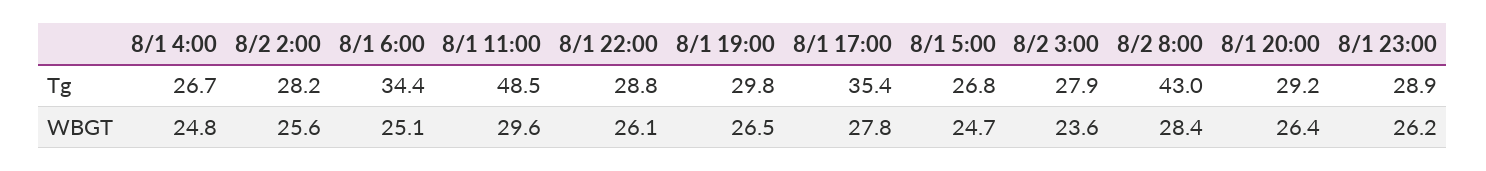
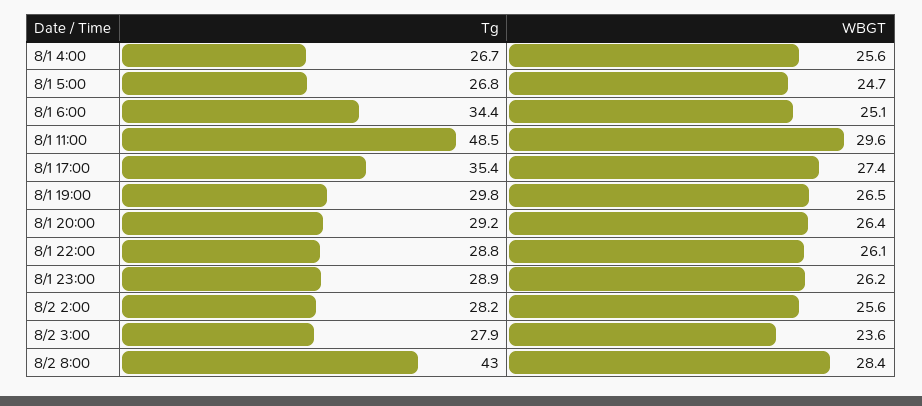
  {
    "8/1 4:00": {
      "Tg": 26.7,
-     "WBGT": 24.8
+     "WBGT": 25.6
    },
    "8/2 2:00": {
      "Tg": 28.2,
      "WBGT": 25.6
    },
    "8/1 6:00": {
      "Tg": 34.4,
      "WBGT": 25.1
    },
    "8/1 11:00": {
      "Tg": 48.5,
      "WBGT": 29.6
    },
    "8/1 22:00": {
      "Tg": 28.8,
      "WBGT": 26.1
    },
    "8/1 19:00": {
      "Tg": 29.8,
      "WBGT": 26.5
    },
    "8/1 17:00": {
      "Tg": 35.4,
-     "WBGT": 27.8
+     "WBGT": 27.4
    },
    "8/1 5:00": {
      "Tg": 26.8,
      "WBGT": 24.7
    },
    "8/2 3:00": {
      "Tg": 27.9,
      "WBGT": 23.6
    },
    "8/2 8:00": {
      "Tg": 43,
      "WBGT": 28.4
    },
    "8/1 20:00": {
      "Tg": 29.2,
      "WBGT": 26.4
    },
    "8/1 23:00": {
      "Tg": 28.9,
      "WBGT": 26.2
    }
  }

